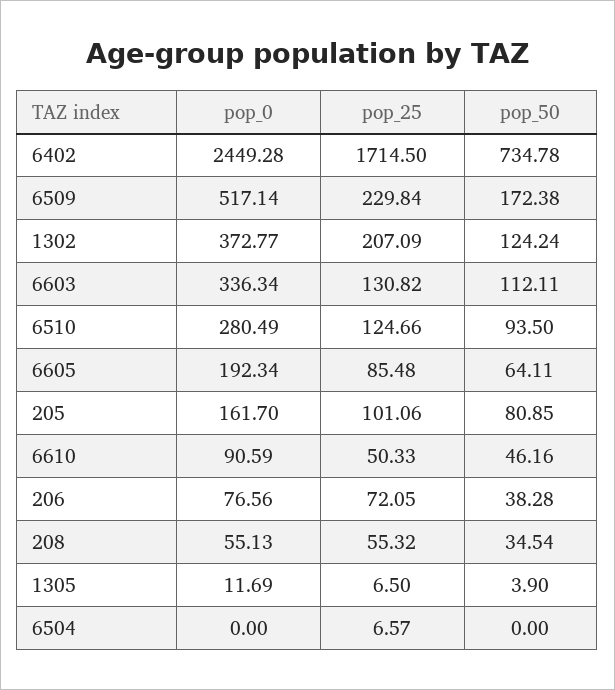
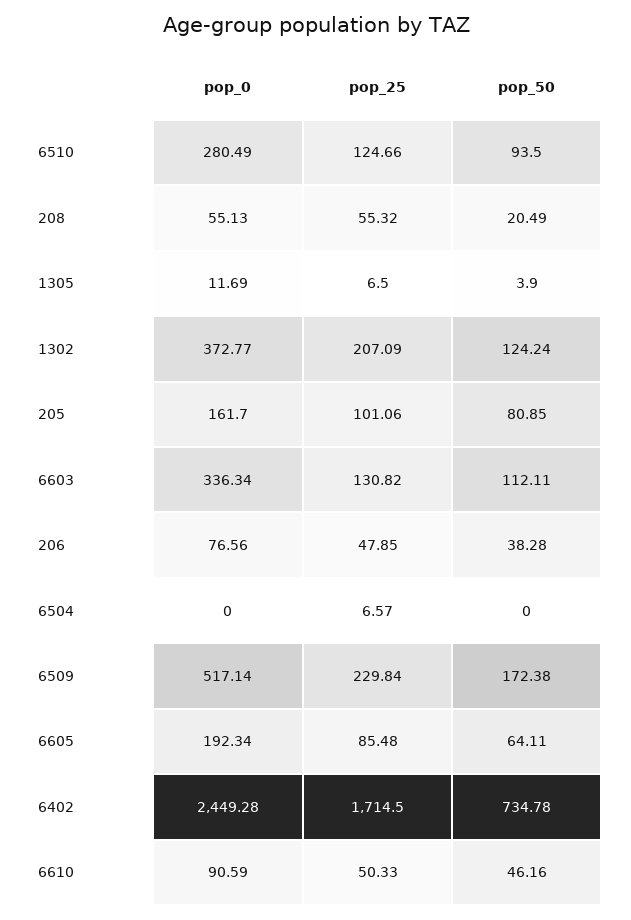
  {
    "pop_0": {
      "6402": 2449.28,
      "6509": 517.14,
      "1302": 372.77,
      "6603": 336.34,
      "6510": 280.49,
      "6605": 192.34,
      "205": 161.7,
      "6610": 90.59,
      "206": 76.56,
      "208": 55.13,
      "1305": 11.69,
      "6504": 0
    },
    "pop_25": {
      "6402": 1714.5,
      "6509": 229.84,
      "1302": 207.09,
      "6603": 130.82,
      "6510": 124.66,
      "6605": 85.48,
      "205": 101.06,
      "6610": 50.33,
-     "206": 72.05,
+     "206": 47.85,
      "208": 55.32,
      "1305": 6.5,
      "6504": 6.57
    },
    "pop_50": {
      "6402": 734.78,
      "6509": 172.38,
      "1302": 124.24,
      "6603": 112.11,
      "6510": 93.5,
      "6605": 64.11,
      "205": 80.85,
      "6610": 46.16,
      "206": 38.28,
-     "208": 34.54,
+     "208": 20.49,
      "1305": 3.9,
      "6504": 0
    }
  }

